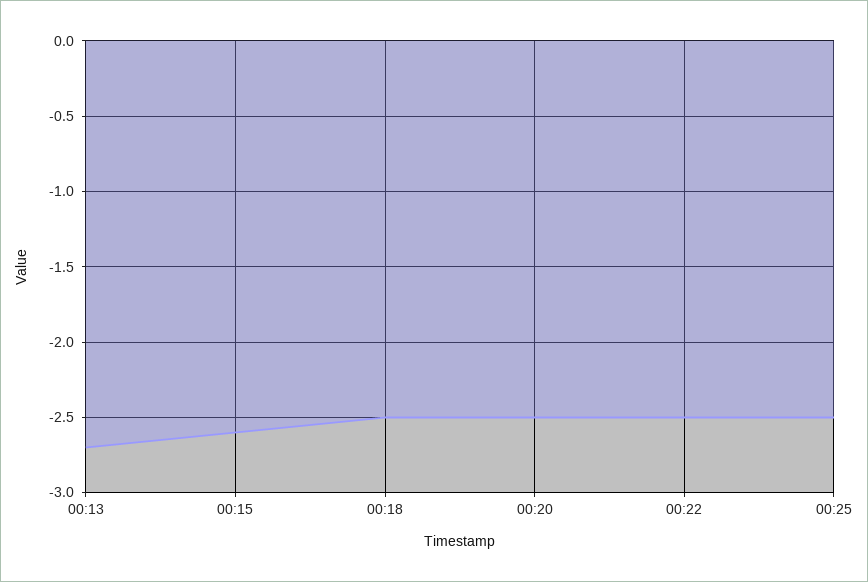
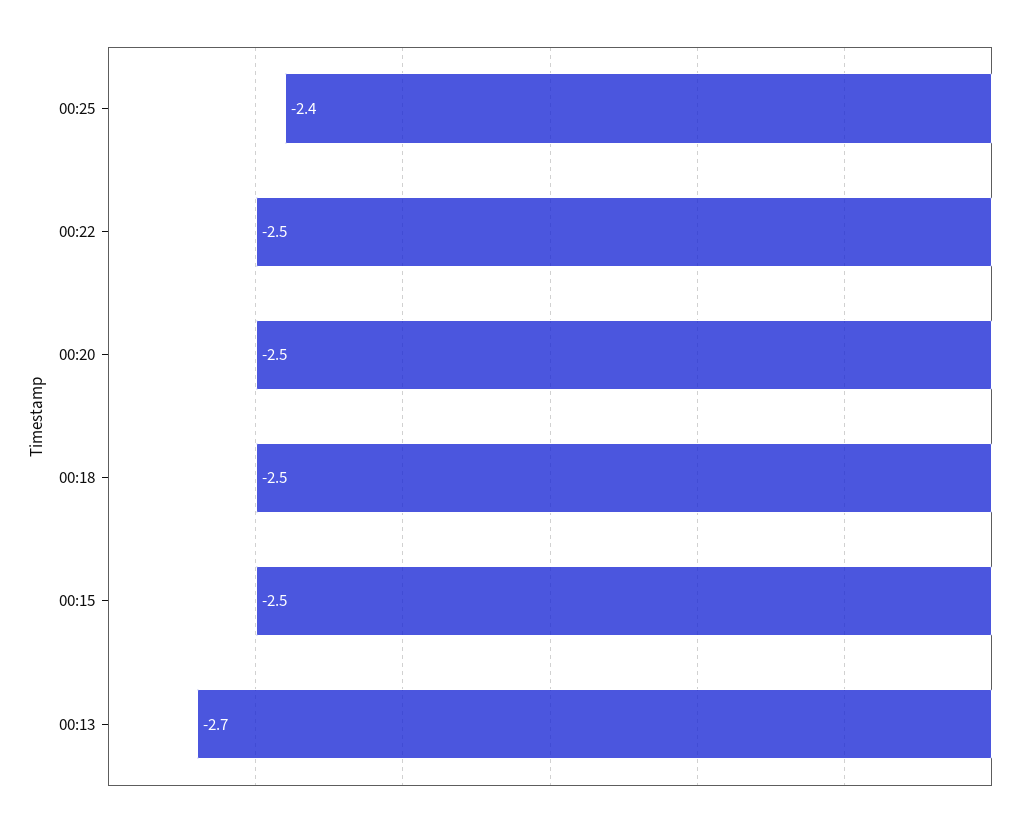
  {
    "00:13": -2.7,
-   "00:15": -2.6,
+   "00:15": -2.5,
    "00:18": -2.5,
    "00:20": -2.5,
    "00:22": -2.5,
-   "00:25": -2.5
+   "00:25": -2.4
  }

